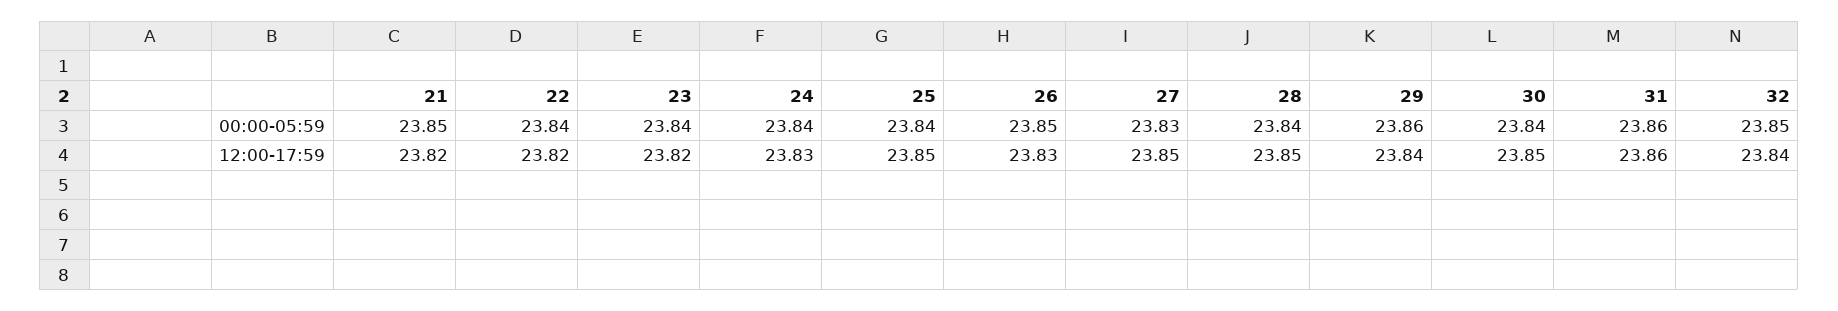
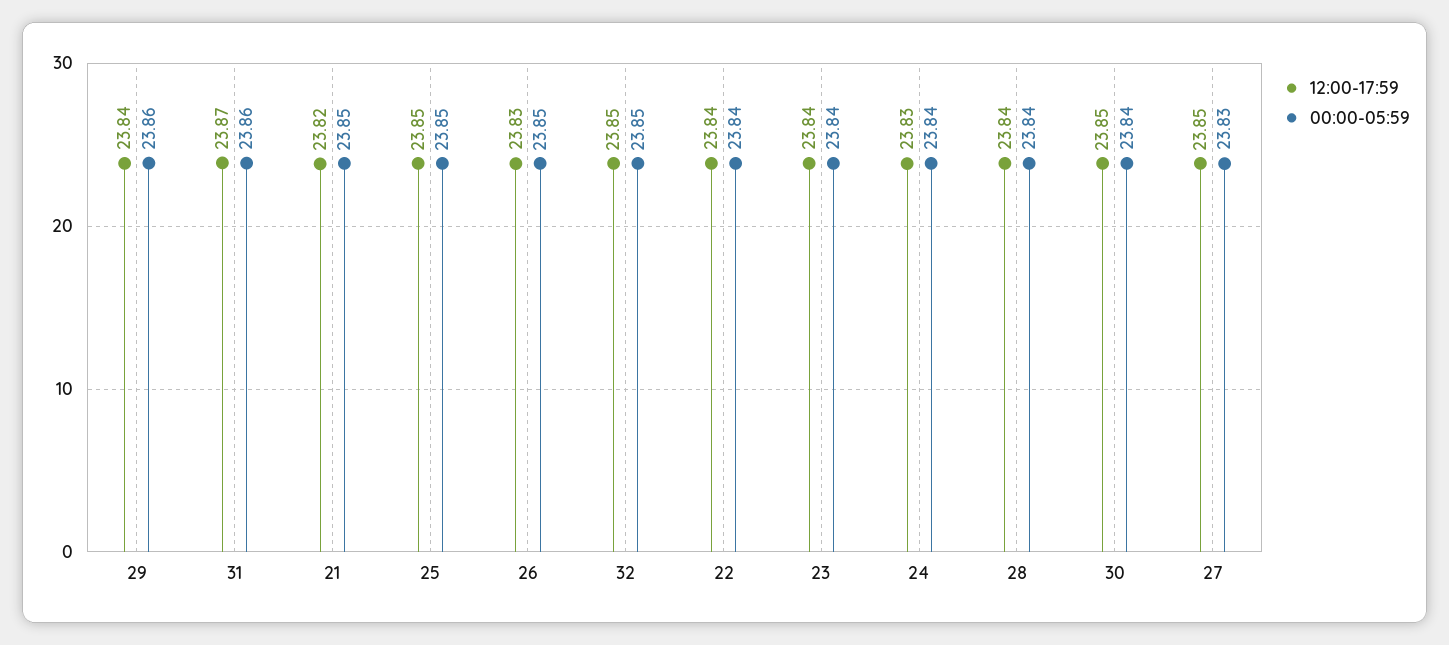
  {
    "00:00-05:59": {
      "21": 23.85,
      "22": 23.84,
      "23": 23.84,
      "24": 23.84,
-     "25": 23.84,
+     "25": 23.85,
      "26": 23.85,
      "27": 23.83,
      "28": 23.84,
      "29": 23.86,
      "30": 23.84,
      "31": 23.86,
      "32": 23.85
    },
    "12:00-17:59": {
      "21": 23.82,
-     "22": 23.82,
+     "22": 23.84,
-     "23": 23.82,
+     "23": 23.84,
      "24": 23.83,
      "25": 23.85,
      "26": 23.83,
      "27": 23.85,
-     "28": 23.85,
+     "28": 23.84,
      "29": 23.84,
      "30": 23.85,
-     "31": 23.86,
+     "31": 23.87,
-     "32": 23.84
+     "32": 23.85
    }
  }

